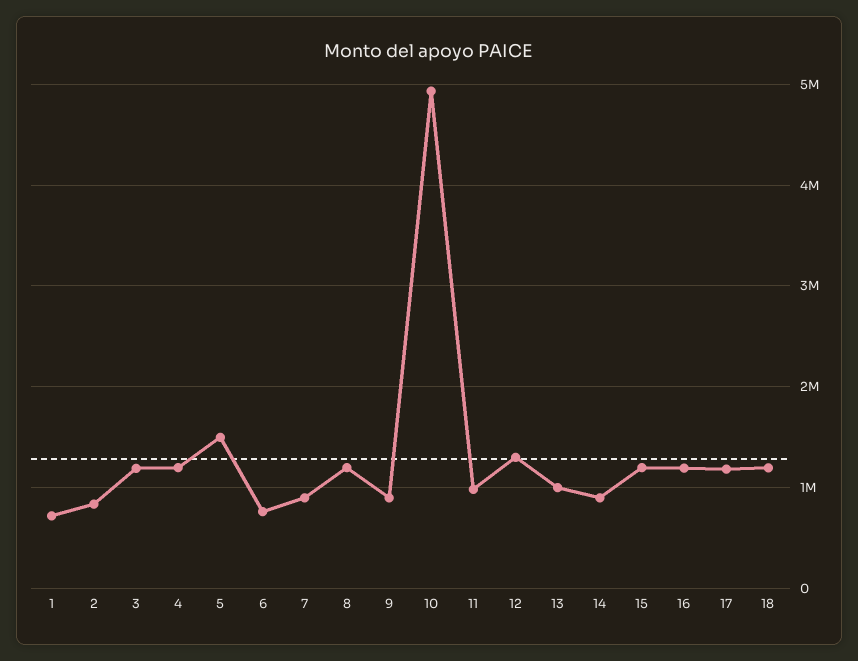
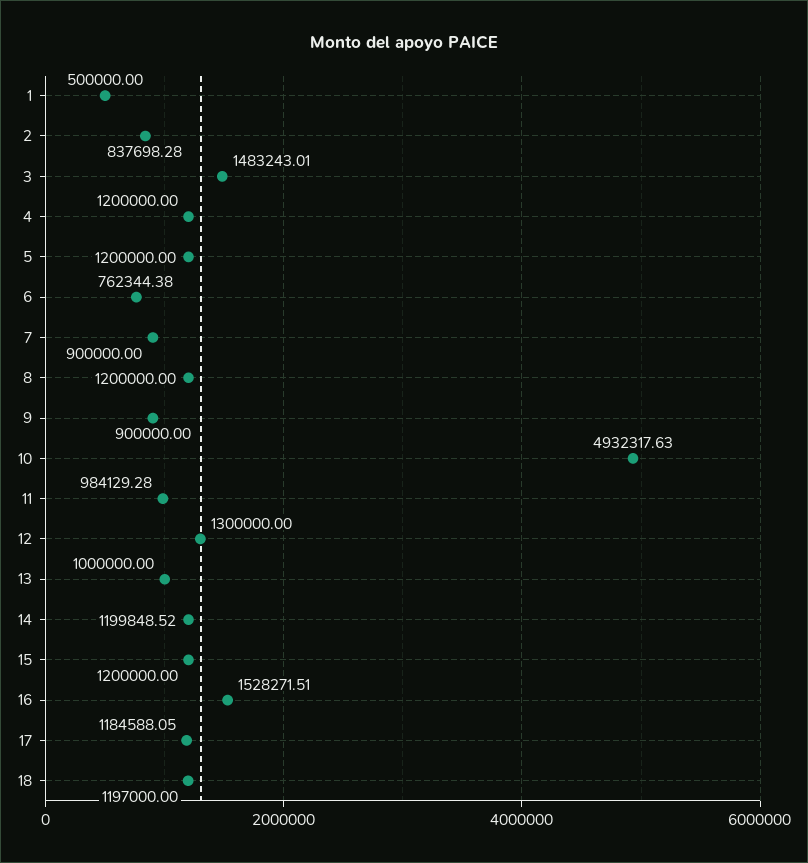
  {
-   "1": 700000,
+   "1": 500000,
    "2": 837698.28,
-   "3": 1200000,
+   "3": 1483243.01,
    "4": 1200000,
-   "5": 1500000,
+   "5": 1200000,
    "6": 762344.38,
    "7": 900000,
    "8": 1200000,
    "9": 900000,
    "10": 4932317.63,
    "11": 984129.28,
    "12": 1300000,
    "13": 1000000,
-   "14": 900000,
+   "14": 1199848.52,
    "15": 1200000,
-   "16": 1200000,
+   "16": 1528271.51,
    "17": 1184588.05,
    "18": 1197000
  }

